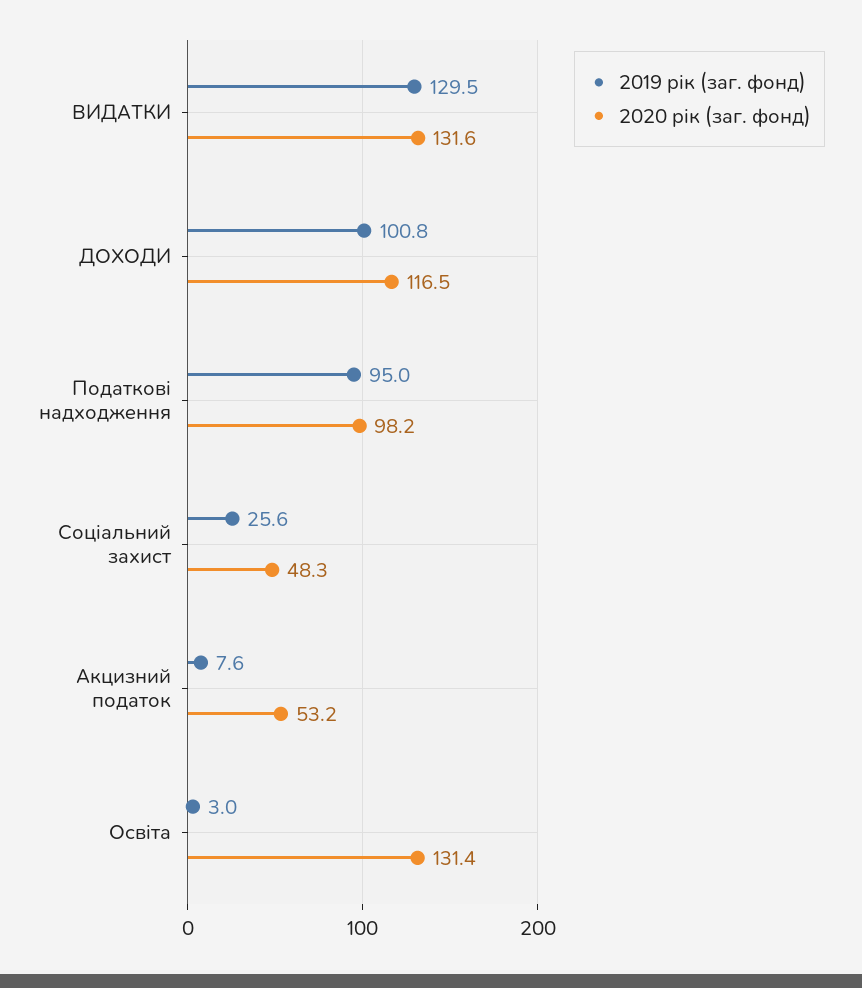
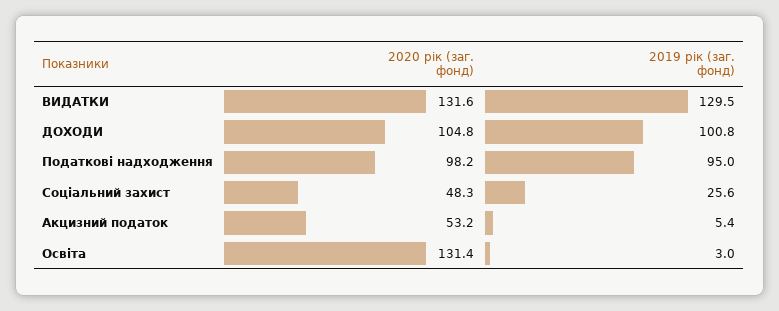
  {
    "2019 рік (заг. фонд)": {
      "ВИДАТКИ": 129.5,
      "ДОХОДИ": 100.8,
      "Податкові надходження": 95,
      "Соціальний захист": 25.6,
-     "Акцизний податок": 7.6,
+     "Акцизний податок": 5.4,
      "Освіта": 3
    },
    "2020 рік (заг. фонд)": {
      "ВИДАТКИ": 131.6,
-     "ДОХОДИ": 116.5,
+     "ДОХОДИ": 104.8,
      "Податкові надходження": 98.2,
      "Соціальний захист": 48.3,
      "Акцизний податок": 53.2,
      "Освіта": 131.4
    }
  }

